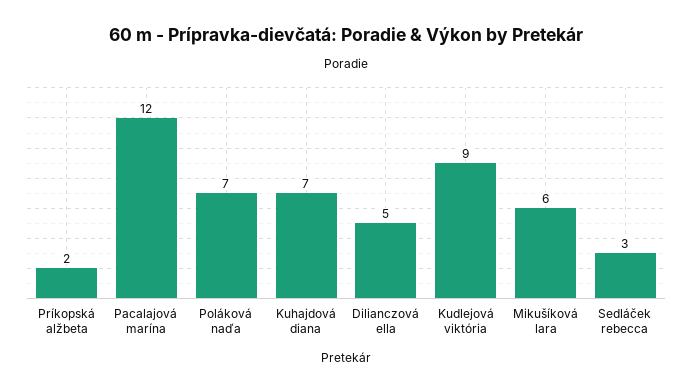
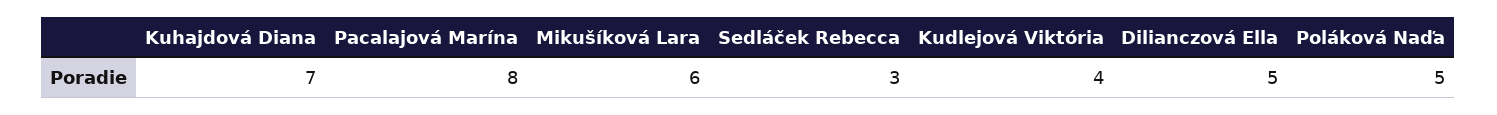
  {
-   "Príkopská alžbeta": 2,
-   "Pacalajová marína": 12,
+   "Pacalajová marína": 8,
-   "Poláková naďa": 7,
+   "Poláková naďa": 5,
    "Kuhajdová diana": 7,
    "Dilianczová ella": 5,
-   "Kudlejová viktória": 9,
+   "Kudlejová viktória": 4,
    "Mikušíková lara": 6,
    "Sedláček rebecca": 3
  }

